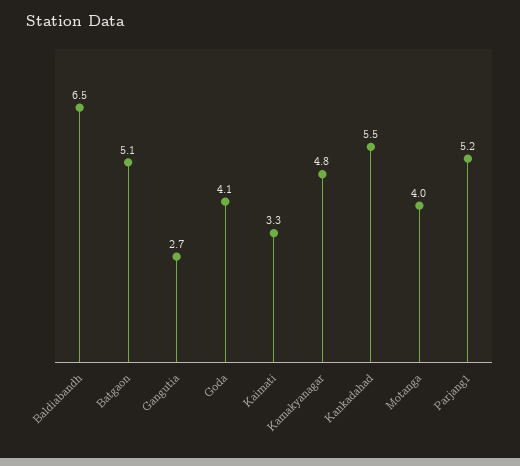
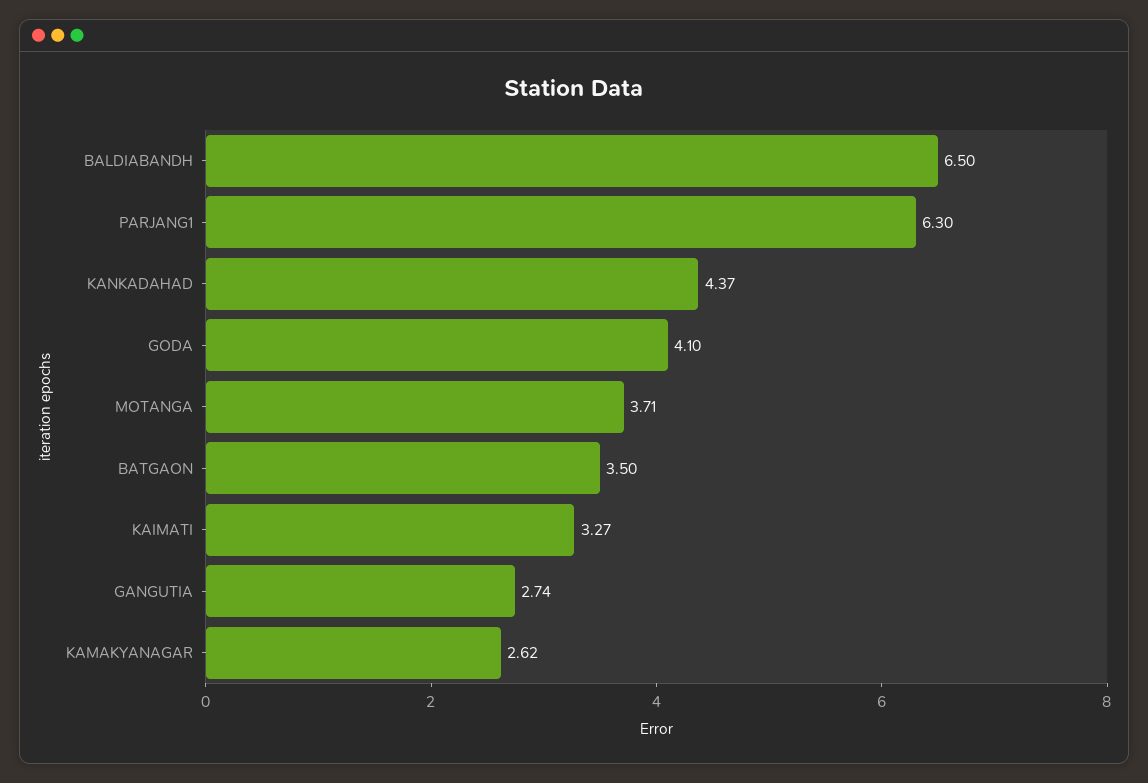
  {
    "Baldiabandh": 6.5,
-   "Batgaon": 5.1,
+   "Batgaon": 3.5,
    "Gangutia": 2.74,
    "Goda": 4.1,
    "Kaimati": 3.27,
-   "Kamakyanagar": 4.8,
+   "Kamakyanagar": 2.62,
-   "Kankadahad": 5.5,
+   "Kankadahad": 4.37,
-   "Motanga": 4,
+   "Motanga": 3.71,
-   "Parjang1": 5.2
+   "Parjang1": 6.3
  }

